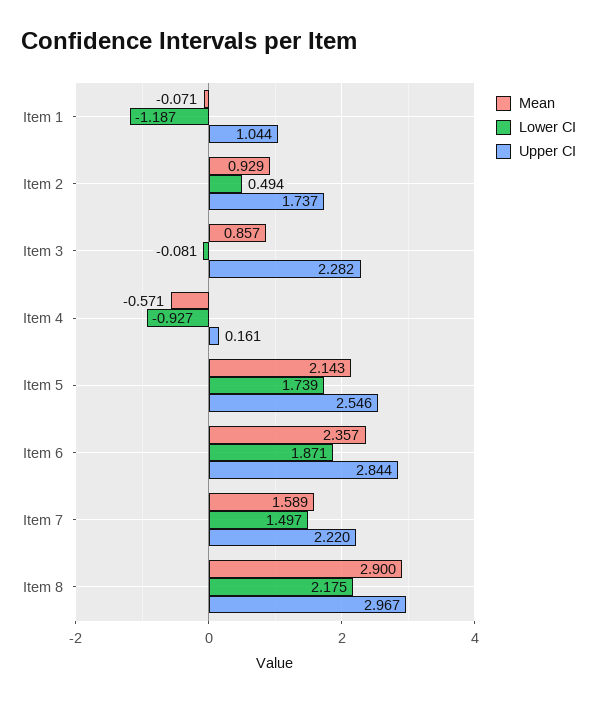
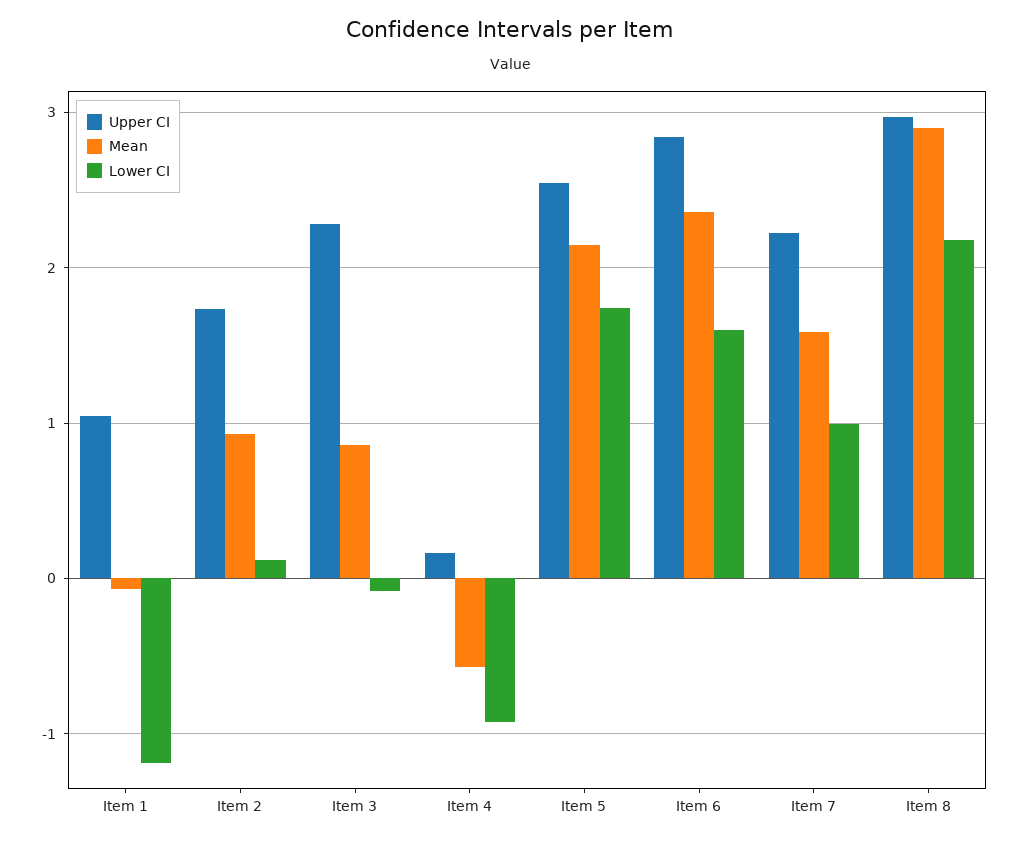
  {
    "Mean": {
      "Item 1": -0.071,
      "Item 2": 0.929,
      "Item 3": 0.857,
      "Item 4": -0.571,
      "Item 5": 2.143,
      "Item 6": 2.357,
      "Item 7": 1.589,
      "Item 8": 2.9
    },
    "Lower CI": {
      "Item 1": -1.187,
-     "Item 2": 0.494,
+     "Item 2": 0.1,
      "Item 3": -0.081,
      "Item 4": -0.927,
      "Item 5": 1.739,
-     "Item 6": 1.871,
+     "Item 6": 1.6,
-     "Item 7": 1.497,
+     "Item 7": 1,
      "Item 8": 2.175
    },
    "Upper CI": {
      "Item 1": 1.044,
      "Item 2": 1.737,
      "Item 3": 2.282,
      "Item 4": 0.161,
      "Item 5": 2.546,
      "Item 6": 2.844,
      "Item 7": 2.22,
      "Item 8": 2.967
    }
  }

